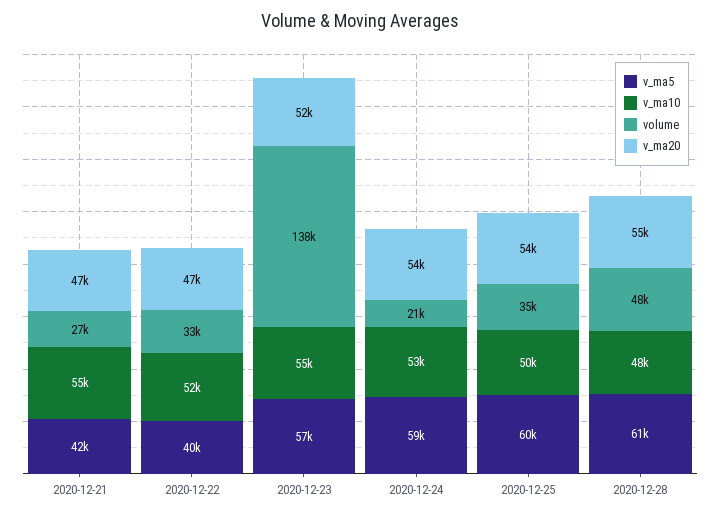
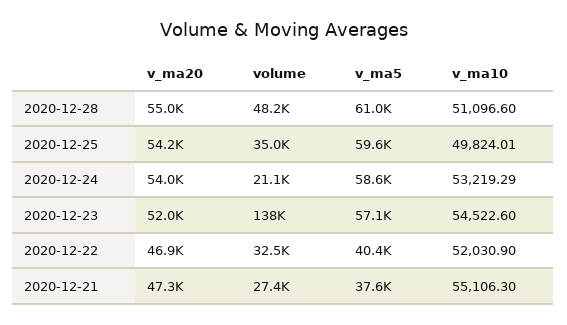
  {
    "v_ma5": {
-     "2020-12-21": 42000,
+     "2020-12-21": 37600,
      "2020-12-22": 40400,
      "2020-12-23": 57100,
      "2020-12-24": 58600,
      "2020-12-25": 59600,
      "2020-12-28": 61000
    },
    "v_ma10": {
      "2020-12-21": 55106.3,
      "2020-12-22": 52030.9,
      "2020-12-23": 54522.6,
      "2020-12-24": 53219.29,
      "2020-12-25": 49824.01,
-     "2020-12-28": 48000
+     "2020-12-28": 51096.6
    },
    "volume": {
      "2020-12-21": 27400,
      "2020-12-22": 32500,
      "2020-12-23": 138000,
      "2020-12-24": 21100,
      "2020-12-25": 35000,
      "2020-12-28": 48200
    },
    "v_ma20": {
      "2020-12-21": 47300,
      "2020-12-22": 46900,
      "2020-12-23": 52000,
      "2020-12-24": 54000,
      "2020-12-25": 54200,
      "2020-12-28": 55000
    }
  }

